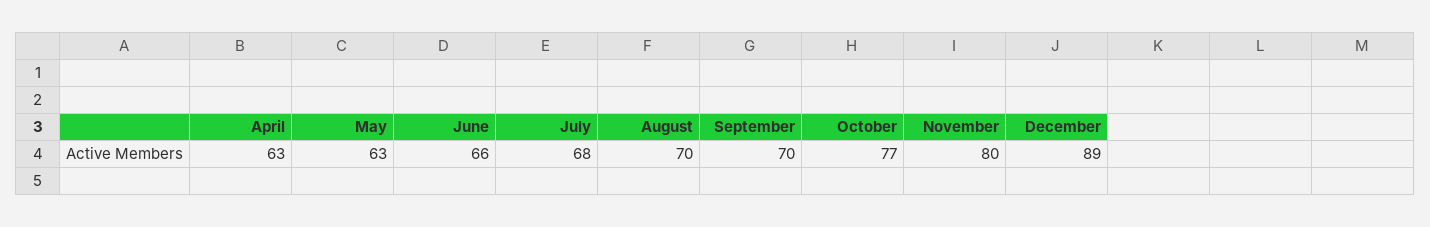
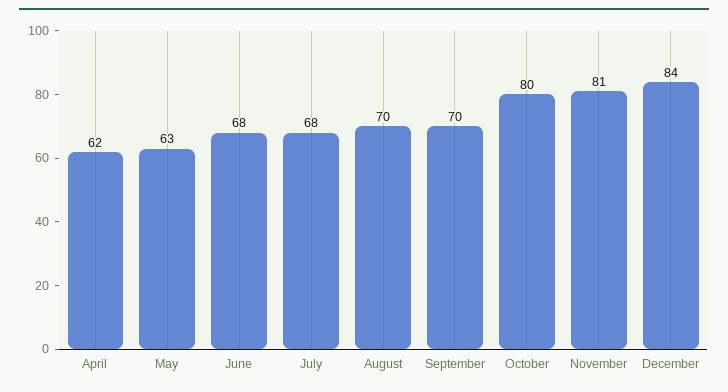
  {
-   "April": 63,
+   "April": 62,
    "May": 63,
-   "June": 66,
+   "June": 68,
    "July": 68,
    "August": 70,
    "September": 70,
-   "October": 77,
+   "October": 80,
-   "November": 80,
+   "November": 81,
-   "December": 89
+   "December": 84
  }

